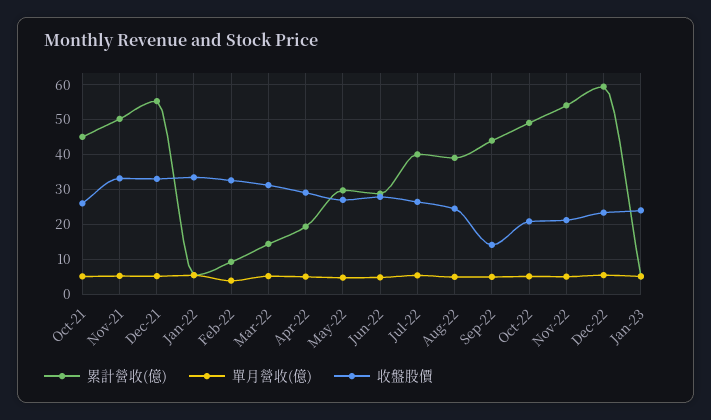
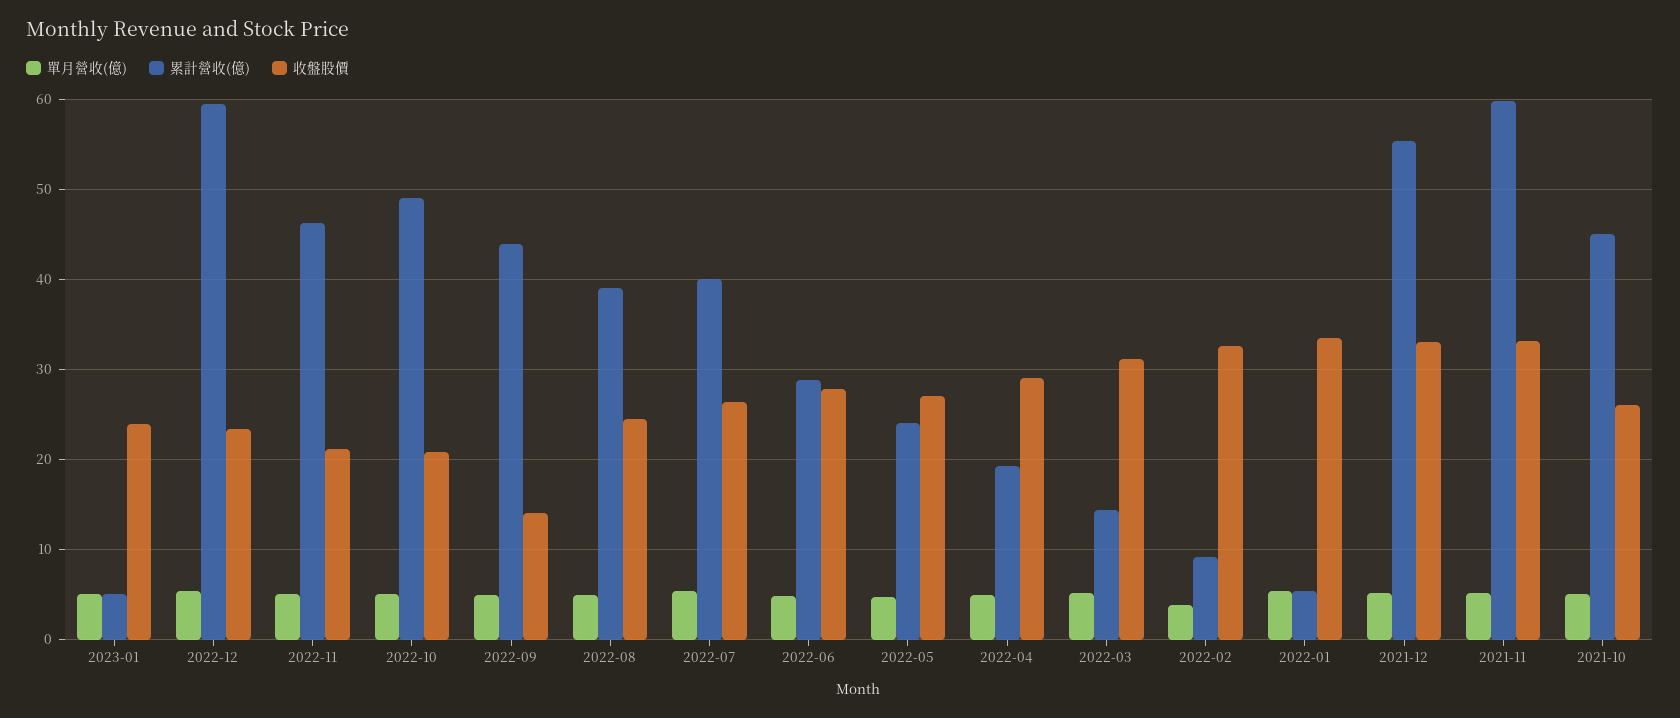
  {
    "累計營收(億)": {
      "Oct-21": 45,
-     "Nov-21": 50,
+     "Nov-21": 60,
      "Dec-21": 55,
      "Jan-22": 5,
      "Feb-22": 9,
      "Mar-22": 14,
      "Apr-22": 19,
-     "May-22": 30,
+     "May-22": 24,
      "Jun-22": 29,
      "Jul-22": 40,
      "Aug-22": 39,
      "Sep-22": 44,
      "Oct-22": 49,
-     "Nov-22": 54,
+     "Nov-22": 46,
      "Dec-22": 59,
      "Jan-23": 5
    },
    "單月營收(億)": {
      "Oct-21": 5,
      "Nov-21": 5,
      "Dec-21": 5,
      "Jan-22": 5,
      "Feb-22": 4,
      "Mar-22": 5,
      "Apr-22": 5,
      "May-22": 5,
      "Jun-22": 5,
      "Jul-22": 5,
      "Aug-22": 5,
      "Sep-22": 5,
      "Oct-22": 5,
      "Nov-22": 5,
      "Dec-22": 5,
      "Jan-23": 5
    },
    "收盤股價": {
      "Oct-21": 26,
      "Nov-21": 33,
      "Dec-21": 33,
      "Jan-22": 33,
      "Feb-22": 33,
      "Mar-22": 31,
      "Apr-22": 29,
      "May-22": 27,
      "Jun-22": 28,
      "Jul-22": 26,
      "Aug-22": 24,
      "Sep-22": 14,
      "Oct-22": 21,
      "Nov-22": 21,
      "Dec-22": 23,
      "Jan-23": 24
    }
  }

